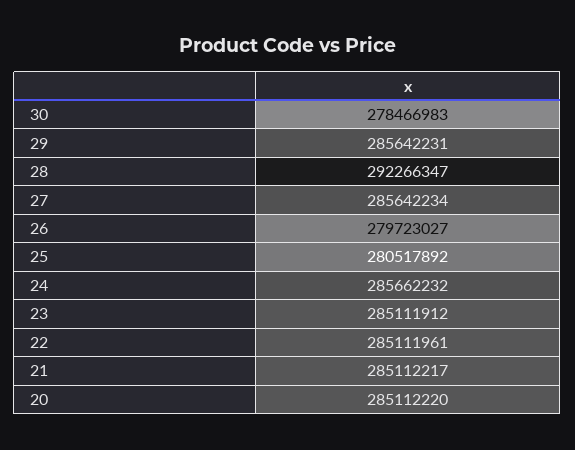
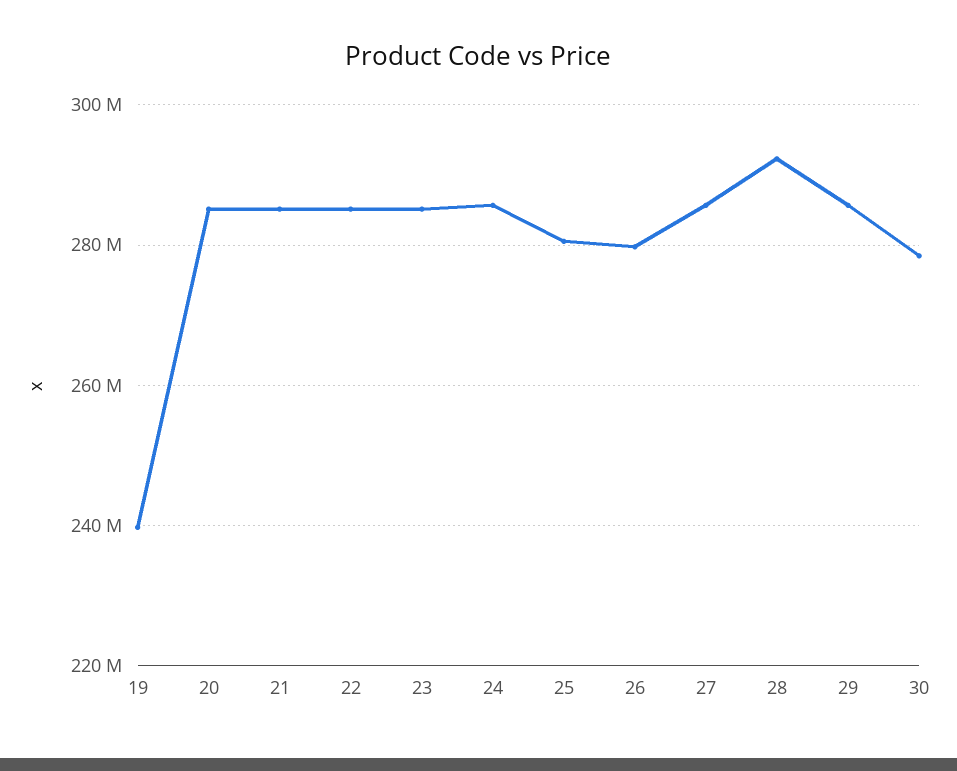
  {
    "30": 278466983,
    "29": 285642231,
    "28": 292266347,
    "27": 285642234,
    "26": 279723027,
    "25": 280517892,
    "24": 285662232,
    "23": 285111912,
    "22": 285111961,
    "21": 285112217,
-   "20": 285112220
+   "20": 285112220,
+   "19": 240000000
  }

